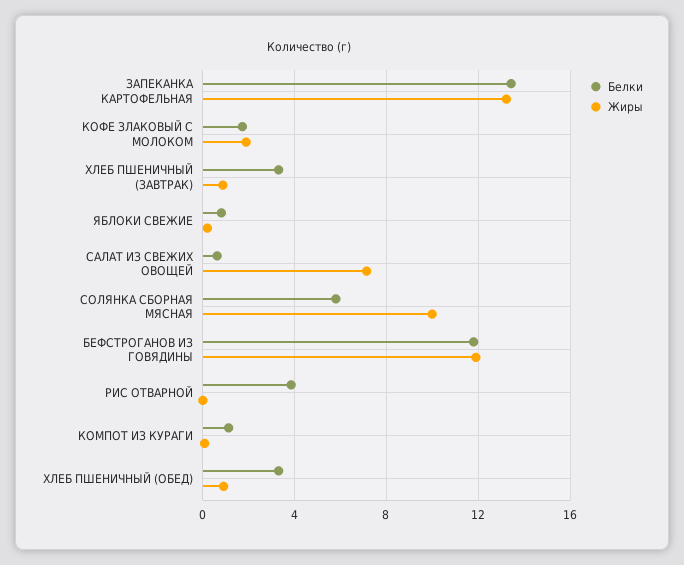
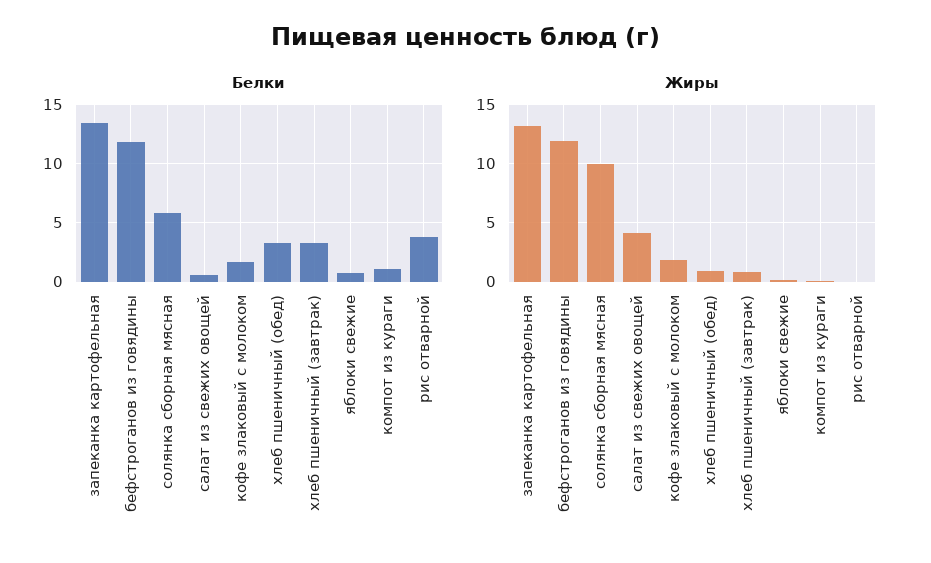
  {
    "Белки": {
      "ЗАПЕКАНКА КАРТОФЕЛЬНАЯ": 13.5,
      "КОФЕ ЗЛАКОВЫЙ С МОЛОКОМ": 1.5,
      "ХЛЕБ ПШЕНИЧНЫЙ (ЗАВТРАК)": 3.5,
      "ЯБЛОКИ СВЕЖИЕ": 1,
      "САЛАТ ИЗ СВЕЖИХ ОВОЩЕЙ": 0.5,
      "СОЛЯНКА СБОРНАЯ МЯСНАЯ": 6,
      "БЕФСТРОГАНОВ ИЗ ГОВЯДИНЫ": 12,
      "РИС ОТВАРНОЙ": 4,
      "КОМПОТ ИЗ КУРАГИ": 1,
      "ХЛЕБ ПШЕНИЧНЫЙ (ОБЕД)": 3.5
    },
    "Жиры": {
      "ЗАПЕКАНКА КАРТОФЕЛЬНАЯ": 13,
      "КОФЕ ЗЛАКОВЫЙ С МОЛОКОМ": 2,
      "ХЛЕБ ПШЕНИЧНЫЙ (ЗАВТРАК)": 1,
      "ЯБЛОКИ СВЕЖИЕ": 0,
-     "САЛАТ ИЗ СВЕЖИХ ОВОЩЕЙ": 7,
+     "САЛАТ ИЗ СВЕЖИХ ОВОЩЕЙ": 4,
      "СОЛЯНКА СБОРНАЯ МЯСНАЯ": 10,
      "БЕФСТРОГАНОВ ИЗ ГОВЯДИНЫ": 12,
      "РИС ОТВАРНОЙ": 0,
      "КОМПОТ ИЗ КУРАГИ": 0,
      "ХЛЕБ ПШЕНИЧНЫЙ (ОБЕД)": 1
    }
  }

